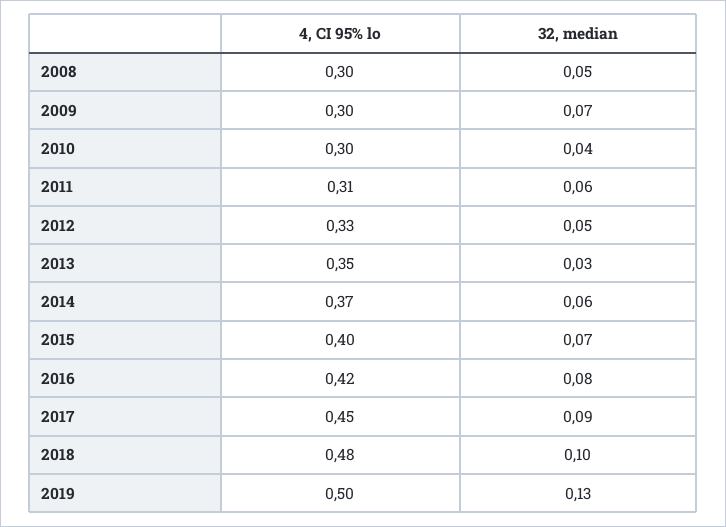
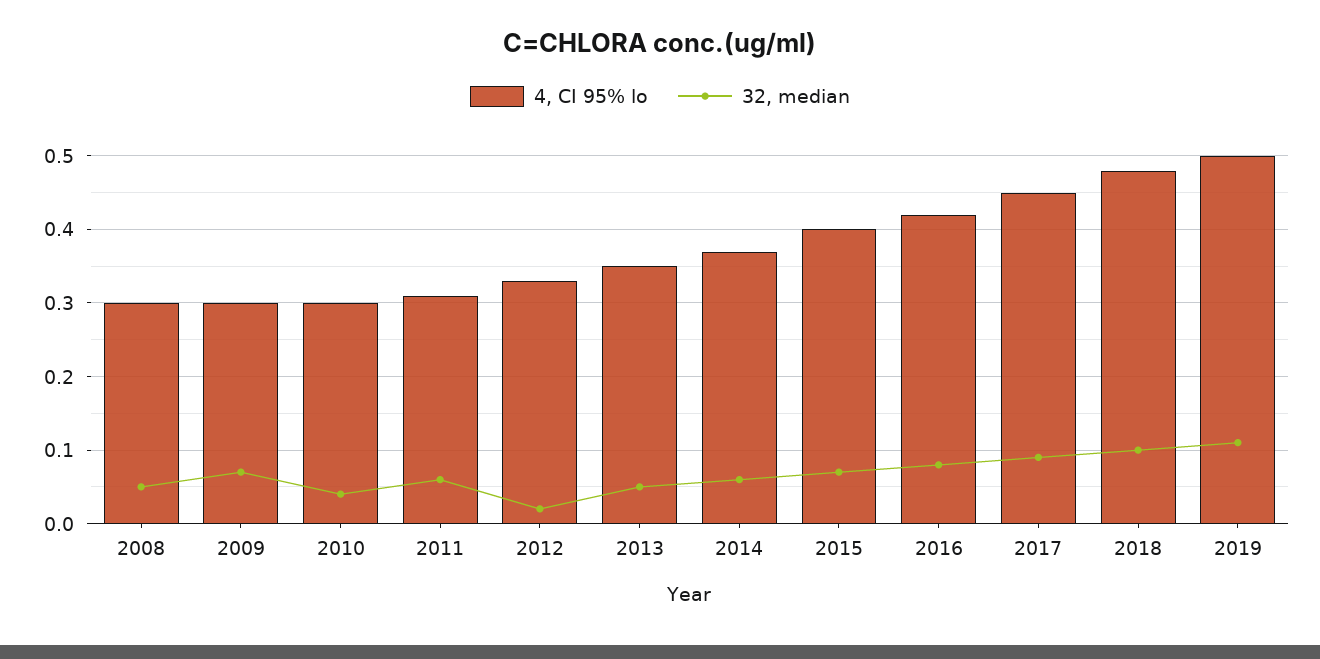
  {
    "4, CI 95% lo": {
      "2008": 0.3,
      "2009": 0.3,
      "2010": 0.3,
      "2011": 0.31,
      "2012": 0.33,
      "2013": 0.35,
      "2014": 0.37,
      "2015": 0.4,
      "2016": 0.42,
      "2017": 0.45,
      "2018": 0.48,
      "2019": 0.5
    },
    "32, median": {
      "2008": 0.05,
      "2009": 0.07,
      "2010": 0.04,
      "2011": 0.06,
-     "2012": 0.05,
+     "2012": 0.02,
-     "2013": 0.03,
+     "2013": 0.05,
      "2014": 0.06,
      "2015": 0.07,
      "2016": 0.08,
      "2017": 0.09,
      "2018": 0.1,
-     "2019": 0.13
+     "2019": 0.11
    }
  }

